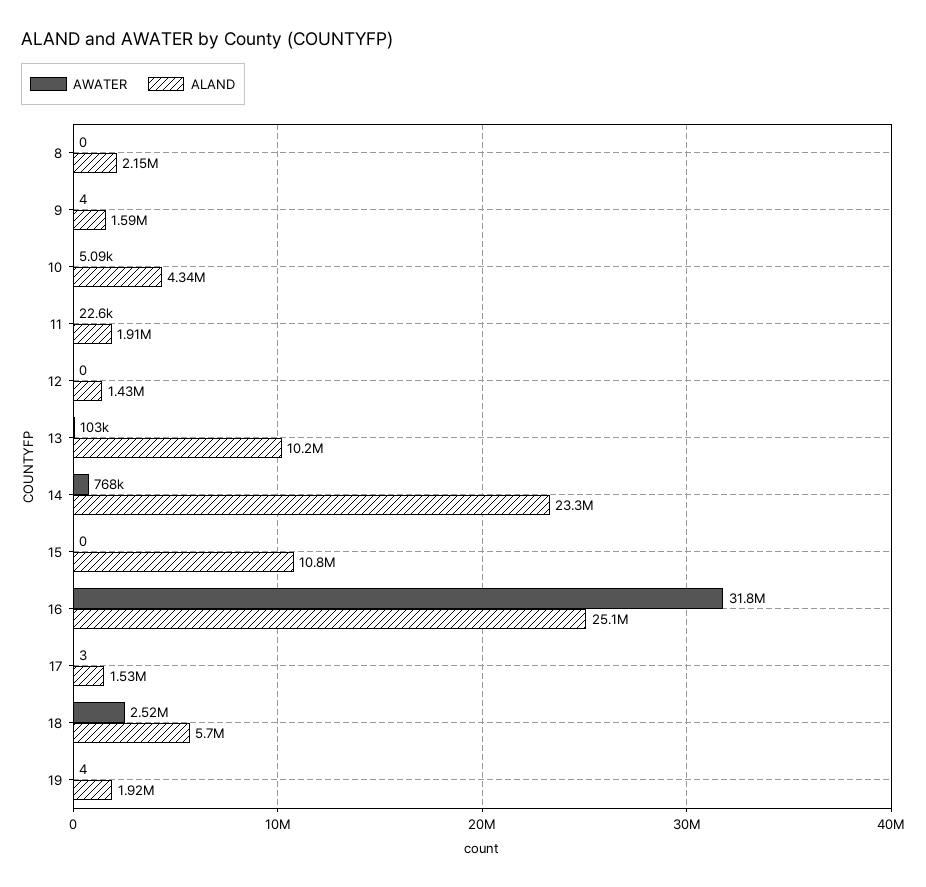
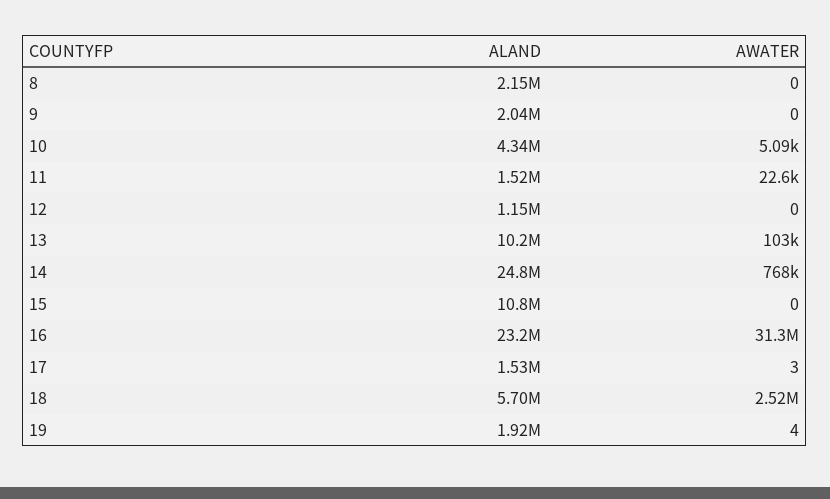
  {
    "AWATER": {
      "8": 0,
-     "9": 4,
+     "9": 0,
      "10": 5090,
      "11": 22600,
      "12": 0,
      "13": 103000,
      "14": 768000,
      "15": 0,
-     "16": 31800000,
+     "16": 31300000,
      "17": 3,
      "18": 2520000,
      "19": 4
    },
    "ALAND": {
      "8": 2150000,
-     "9": 1590000,
+     "9": 2040000,
      "10": 4340000,
-     "11": 1910000,
+     "11": 1520000,
-     "12": 1430000,
+     "12": 1150000,
      "13": 10200000,
-     "14": 23300000,
+     "14": 24800000,
      "15": 10800000,
-     "16": 25100000,
+     "16": 23200000,
      "17": 1530000,
      "18": 5700000,
      "19": 1920000
    }
  }

